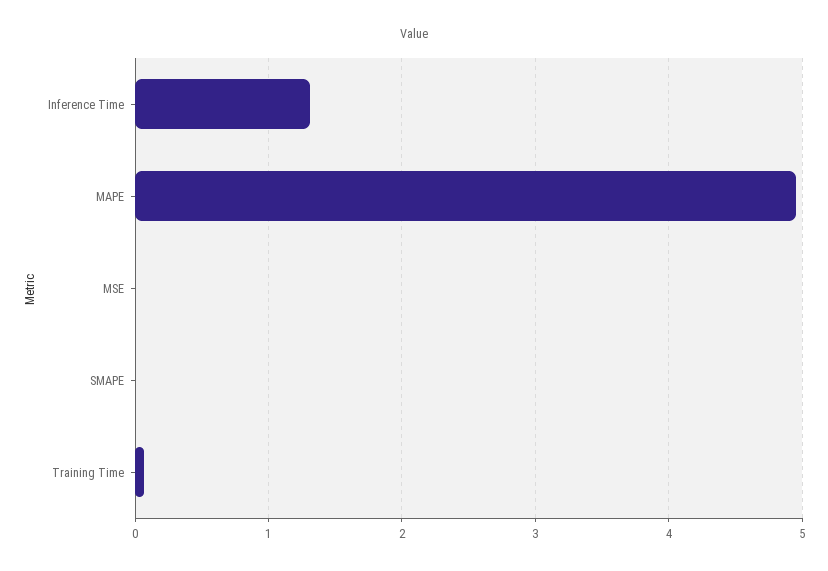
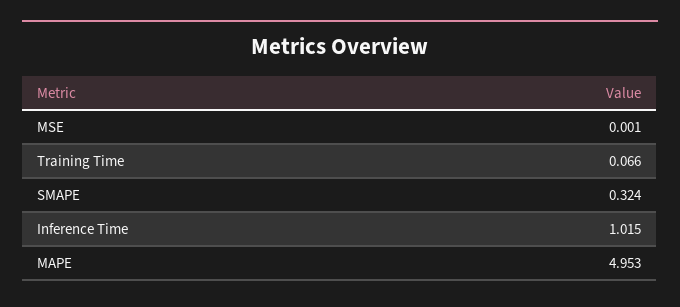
  {
-   "Inference Time": 1.3,
+   "Inference Time": 1.015,
    "MAPE": 4.953,
    "MSE": 0.001,
-   "SMAPE": 0,
+   "SMAPE": 0.324,
    "Training Time": 0.066
  }

